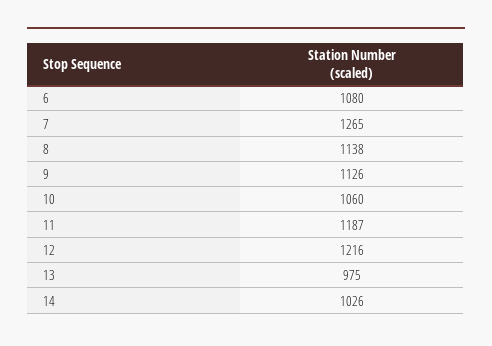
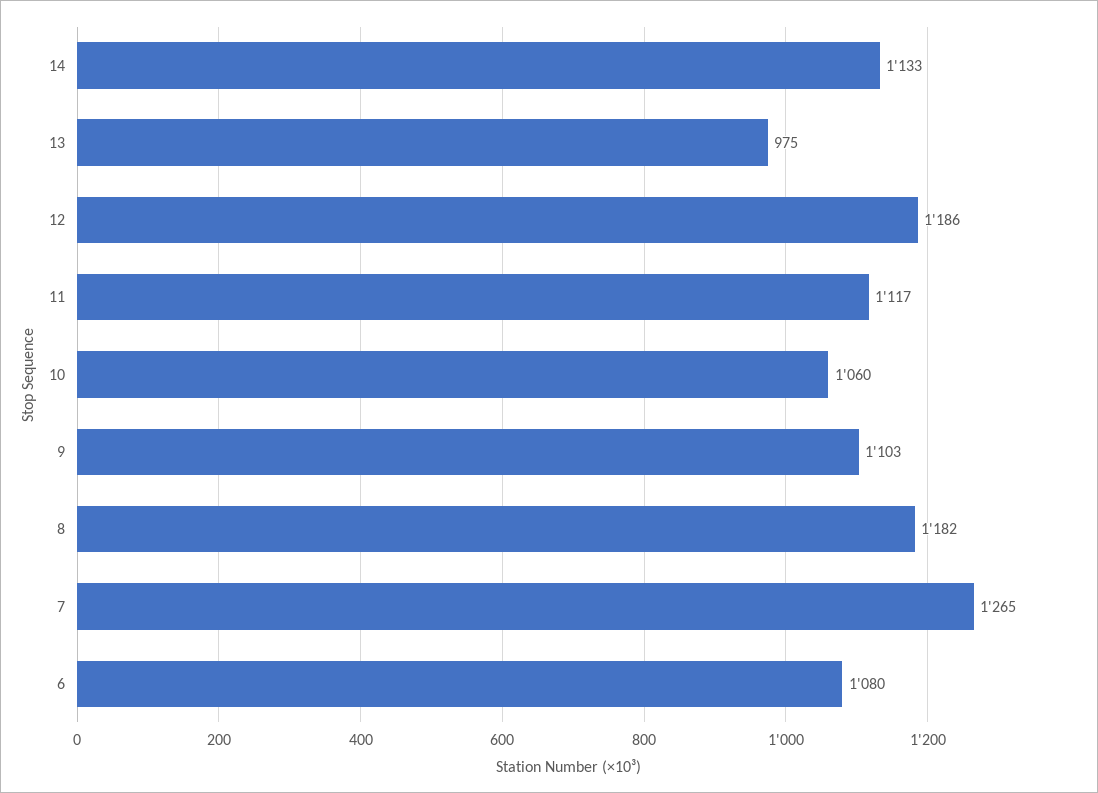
  {
    "6": 1080,
    "7": 1265,
-   "8": 1138,
+   "8": 1182,
-   "9": 1126,
+   "9": 1103,
    "10": 1060,
-   "11": 1187,
+   "11": 1117,
-   "12": 1216,
+   "12": 1186,
    "13": 975,
-   "14": 1026
+   "14": 1133
  }

